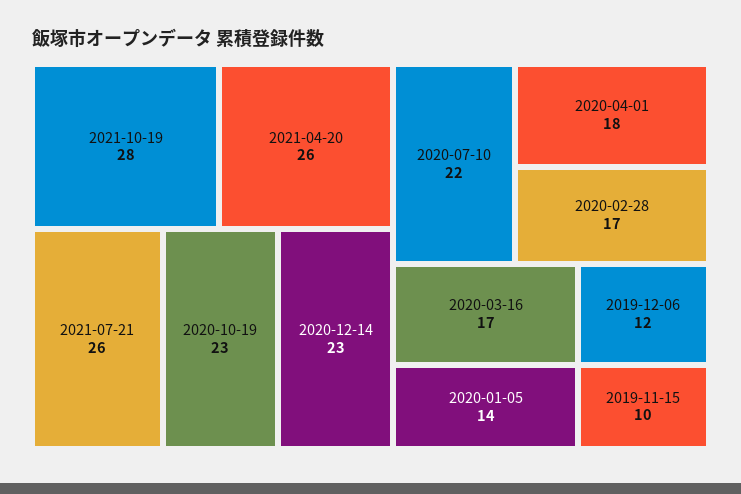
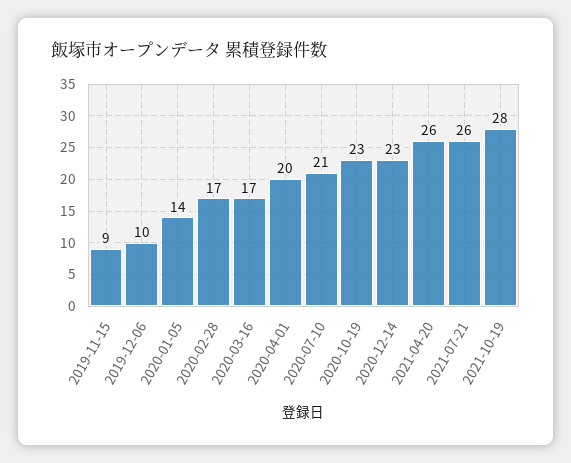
  {
    "2021-10-19": 28,
    "2021-04-20": 26,
    "2021-07-21": 26,
    "2020-10-19": 23,
    "2020-12-14": 23,
-   "2020-07-10": 22,
+   "2020-07-10": 21,
-   "2020-04-01": 18,
+   "2020-04-01": 20,
    "2020-02-28": 17,
    "2020-03-16": 17,
    "2020-01-05": 14,
-   "2019-12-06": 12,
+   "2019-12-06": 10,
-   "2019-11-15": 10
+   "2019-11-15": 9
  }

